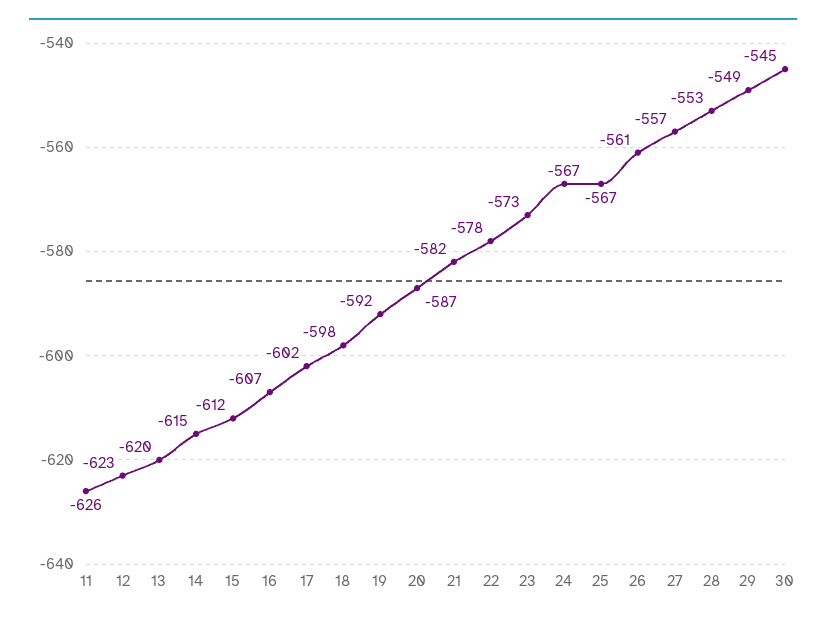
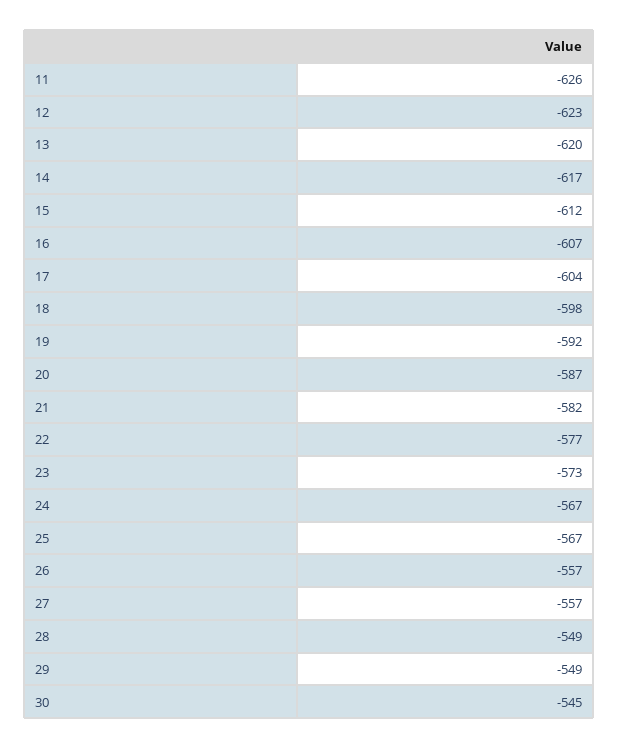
  {
    "11": -626,
    "12": -623,
    "13": -620,
-   "14": -615,
+   "14": -617,
    "15": -612,
    "16": -607,
-   "17": -602,
+   "17": -604,
    "18": -598,
    "19": -592,
    "20": -587,
    "21": -582,
-   "22": -578,
+   "22": -577,
    "23": -573,
    "24": -567,
    "25": -567,
-   "26": -561,
+   "26": -557,
    "27": -557,
-   "28": -553,
+   "28": -549,
    "29": -549,
    "30": -545
  }

